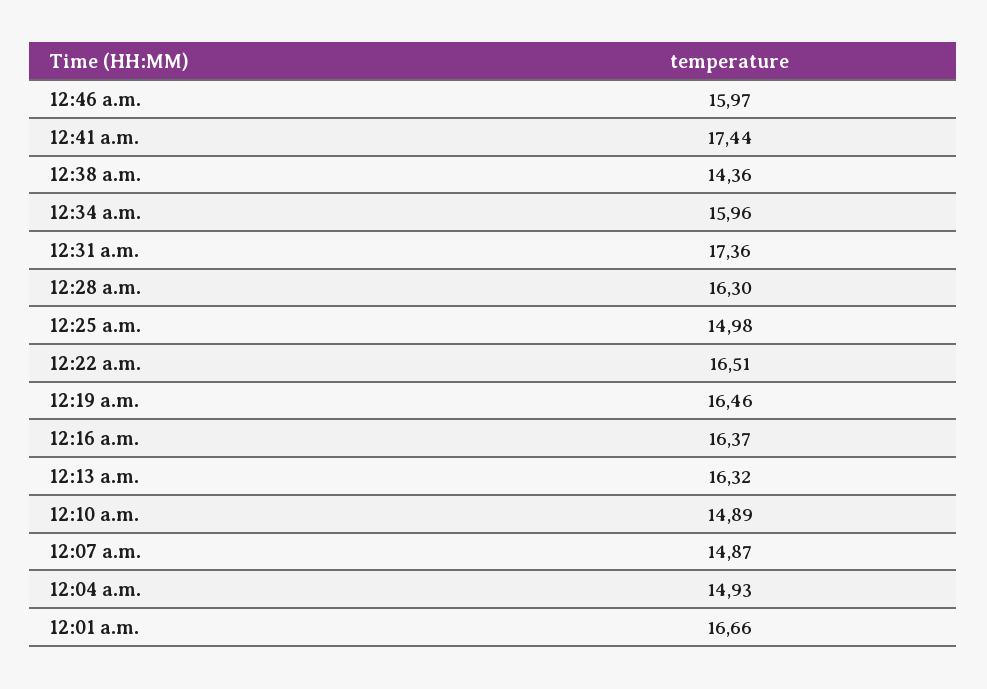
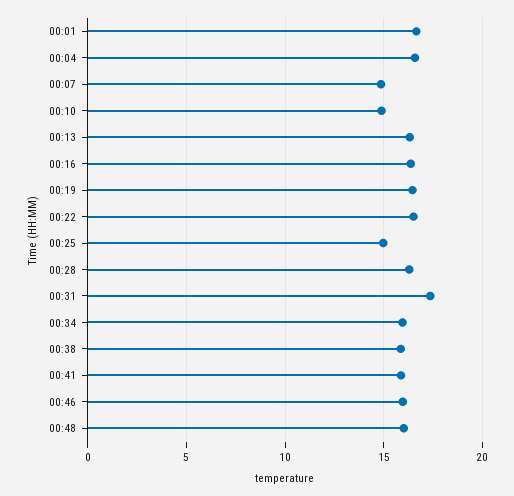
  {
    "12:46 a.m.": 15.97,
-   "12:41 a.m.": 17.44,
+   "12:41 a.m.": 16,
-   "12:38 a.m.": 14.36,
+   "12:38 a.m.": 16,
    "12:34 a.m.": 15.96,
    "12:31 a.m.": 17.36,
    "12:28 a.m.": 16.3,
    "12:25 a.m.": 14.98,
    "12:22 a.m.": 16.51,
    "12:19 a.m.": 16.46,
    "12:16 a.m.": 16.37,
    "12:13 a.m.": 16.32,
    "12:10 a.m.": 14.89,
    "12:07 a.m.": 14.87,
-   "12:04 a.m.": 14.93,
+   "12:04 a.m.": 16.5,
-   "12:01 a.m.": 16.66
+   "12:01 a.m.": 16.66,
+   "00:48": 16
  }

